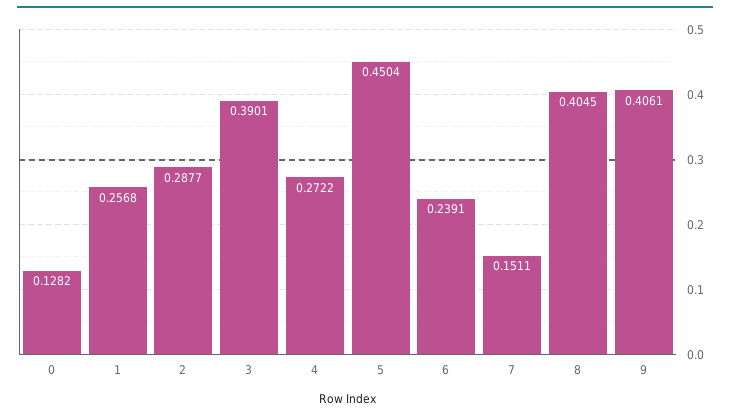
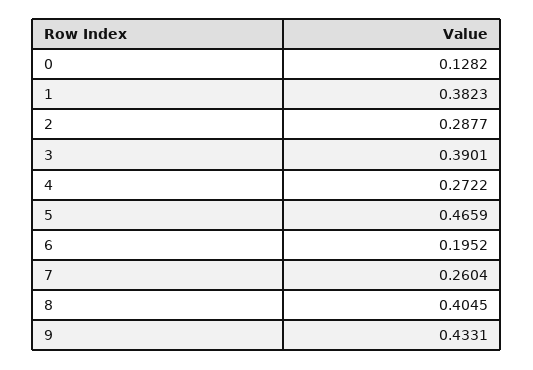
  {
    "0": 0.1282,
-   "1": 0.2568,
+   "1": 0.3823,
    "2": 0.2877,
    "3": 0.3901,
    "4": 0.2722,
-   "5": 0.4504,
+   "5": 0.4659,
-   "6": 0.2391,
+   "6": 0.1952,
-   "7": 0.1511,
+   "7": 0.2604,
    "8": 0.4045,
-   "9": 0.4061
+   "9": 0.4331
  }

